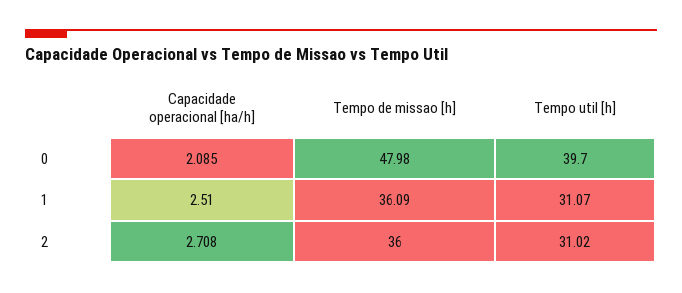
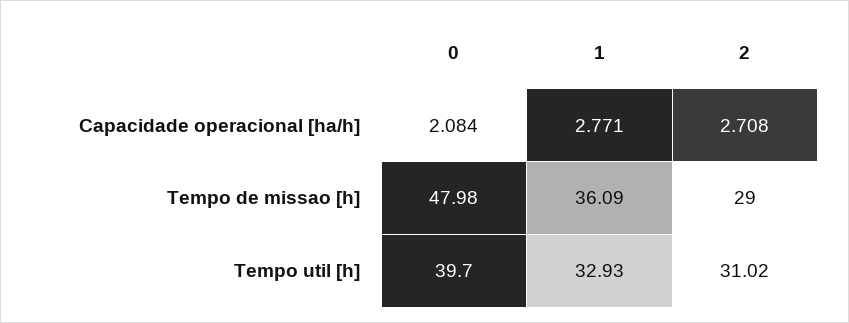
  {
    "Capacidade operacional [ha/h]": {
-     "0": 2.085,
+     "0": 2.084,
-     "1": 2.51,
+     "1": 2.771,
      "2": 2.708
    },
    "Tempo de missao [h]": {
      "0": 47.98,
      "1": 36.09,
-     "2": 36
+     "2": 29
    },
    "Tempo util [h]": {
      "0": 39.7,
-     "1": 31.07,
+     "1": 32.93,
      "2": 31.02
    }
  }

